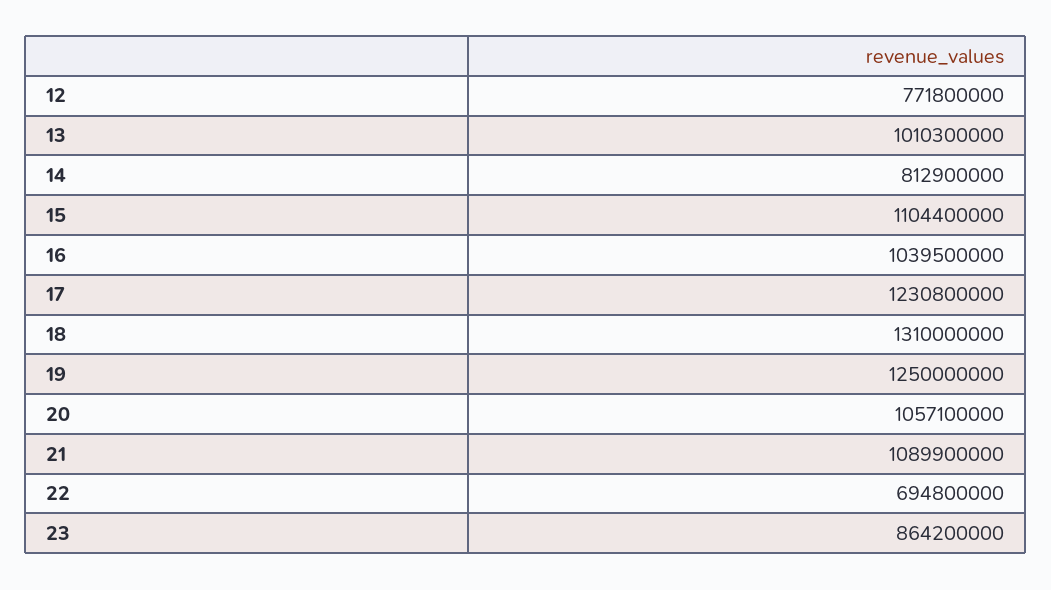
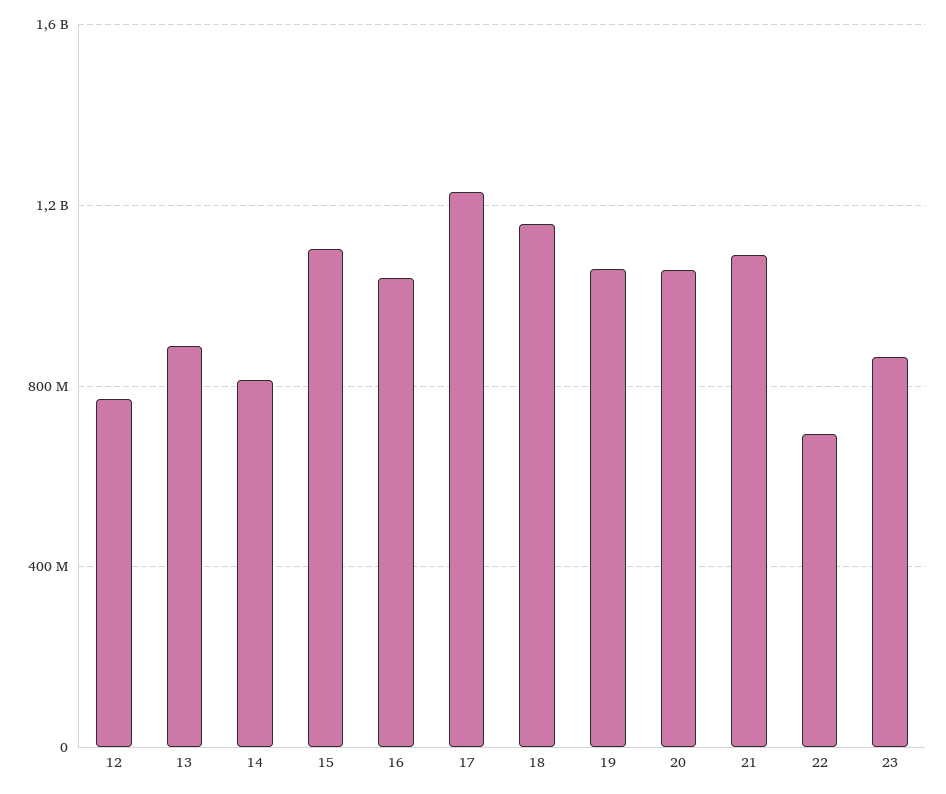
  {
    "12": 771800000,
-   "13": 1010300000,
+   "13": 900000000,
    "14": 812900000,
    "15": 1104400000,
    "16": 1039500000,
    "17": 1230800000,
-   "18": 1310000000,
+   "18": 1150000000,
-   "19": 1250000000,
+   "19": 1050000000,
    "20": 1057100000,
    "21": 1089900000,
    "22": 694800000,
    "23": 864200000
  }

